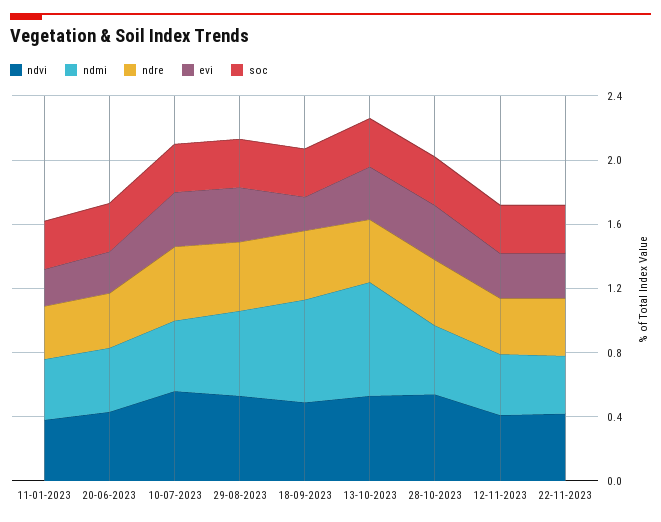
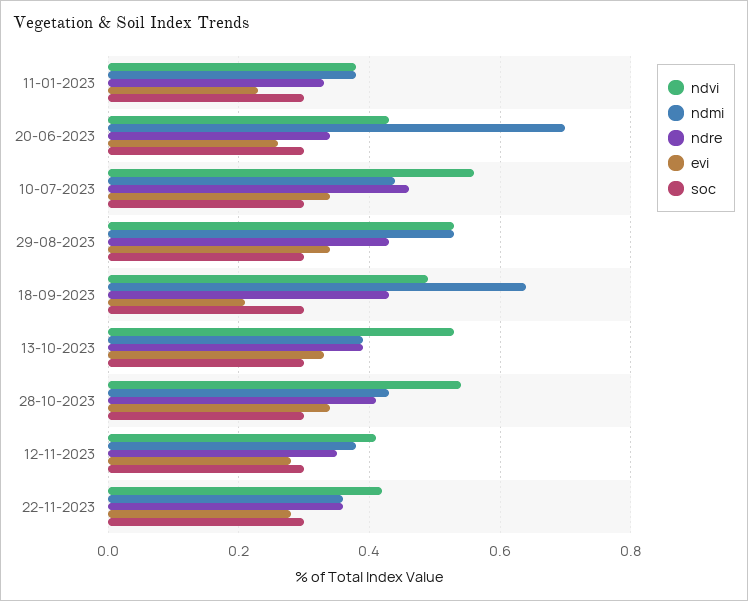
  {
    "ndvi": {
      "11-01-2023": 0.4,
      "20-06-2023": 0.45,
      "10-07-2023": 0.55,
      "29-08-2023": 0.55,
      "18-09-2023": 0.5,
      "13-10-2023": 0.55,
      "28-10-2023": 0.55,
      "12-11-2023": 0.4,
      "22-11-2023": 0.4
    },
    "ndmi": {
      "11-01-2023": 0.4,
-     "20-06-2023": 0.4,
+     "20-06-2023": 0.7,
      "10-07-2023": 0.45,
      "29-08-2023": 0.55,
      "18-09-2023": 0.65,
-     "13-10-2023": 0.7,
+     "13-10-2023": 0.4,
      "28-10-2023": 0.45,
      "12-11-2023": 0.4,
      "22-11-2023": 0.35
    },
    "ndre": {
      "11-01-2023": 0.35,
      "20-06-2023": 0.35,
      "10-07-2023": 0.45,
      "29-08-2023": 0.45,
      "18-09-2023": 0.45,
      "13-10-2023": 0.4,
      "28-10-2023": 0.4,
      "12-11-2023": 0.35,
      "22-11-2023": 0.35
    },
    "evi": {
      "11-01-2023": 0.25,
      "20-06-2023": 0.25,
      "10-07-2023": 0.35,
      "29-08-2023": 0.35,
      "18-09-2023": 0.2,
      "13-10-2023": 0.35,
      "28-10-2023": 0.35,
      "12-11-2023": 0.3,
      "22-11-2023": 0.3
    },
    "soc": {
      "11-01-2023": 0.3,
      "20-06-2023": 0.3,
      "10-07-2023": 0.3,
      "29-08-2023": 0.3,
      "18-09-2023": 0.3,
      "13-10-2023": 0.3,
      "28-10-2023": 0.3,
      "12-11-2023": 0.3,
      "22-11-2023": 0.3
    }
  }

